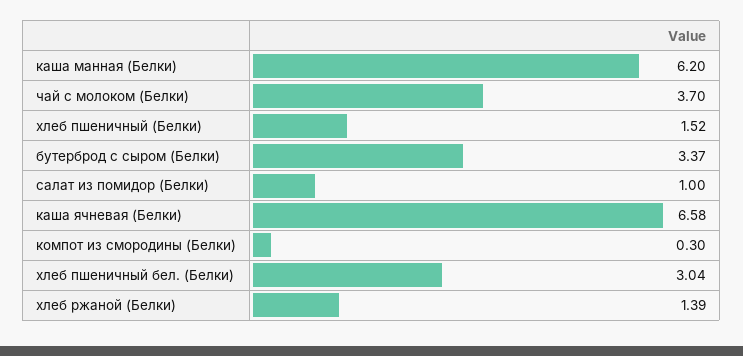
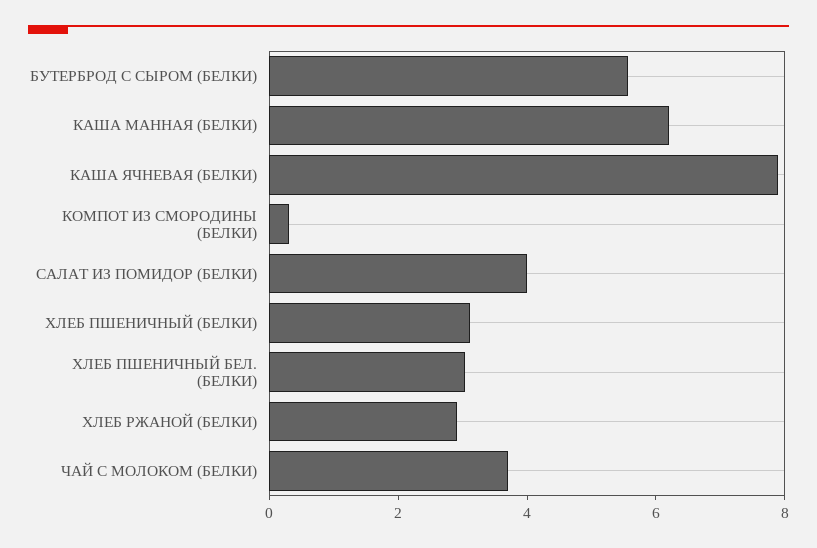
  {
    "каша манная (Белки)": 6.2,
    "чай с молоком (Белки)": 3.7,
-   "хлеб пшеничный (Белки)": 1.52,
+   "хлеб пшеничный (Белки)": 3,
-   "бутерброд с сыром (Белки)": 3.37,
+   "бутерброд с сыром (Белки)": 5.5,
-   "салат из помидор (Белки)": 1,
+   "салат из помидор (Белки)": 4,
-   "каша ячневая (Белки)": 6.58,
+   "каша ячневая (Белки)": 8,
    "компот из смородины (Белки)": 0.3,
    "хлеб пшеничный бел. (Белки)": 3.04,
-   "хлеб ржаной (Белки)": 1.39
+   "хлеб ржаной (Белки)": 3
  }

